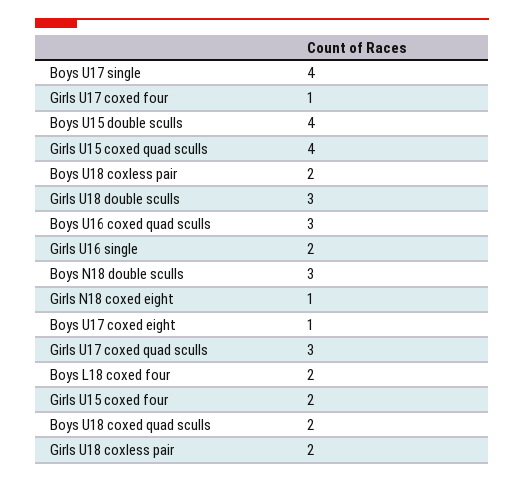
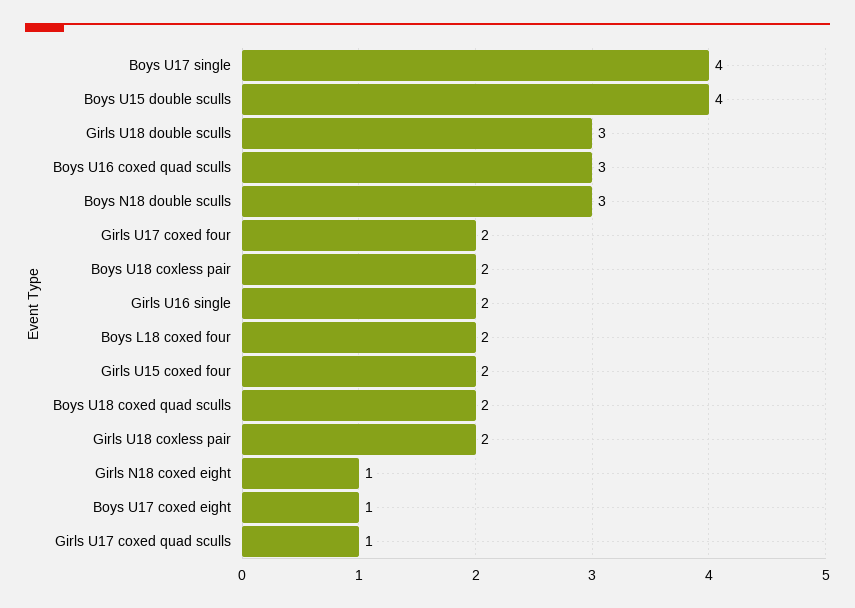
  {
    "Boys U17 single": 4,
-   "Girls U17 coxed four": 1,
+   "Girls U17 coxed four": 2,
    "Boys U15 double sculls": 4,
-   "Girls U15 coxed quad sculls": 4,
    "Boys U18 coxless pair": 2,
    "Girls U18 double sculls": 3,
    "Boys U16 coxed quad sculls": 3,
    "Girls U16 single": 2,
    "Boys N18 double sculls": 3,
    "Girls N18 coxed eight": 1,
    "Boys U17 coxed eight": 1,
-   "Girls U17 coxed quad sculls": 3,
+   "Girls U17 coxed quad sculls": 1,
    "Boys L18 coxed four": 2,
    "Girls U15 coxed four": 2,
    "Boys U18 coxed quad sculls": 2,
    "Girls U18 coxless pair": 2
  }

